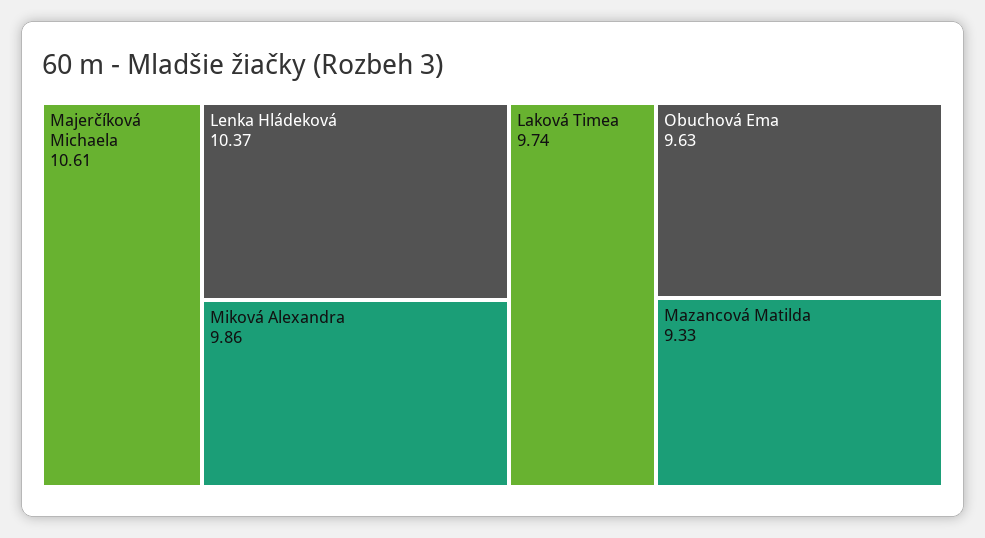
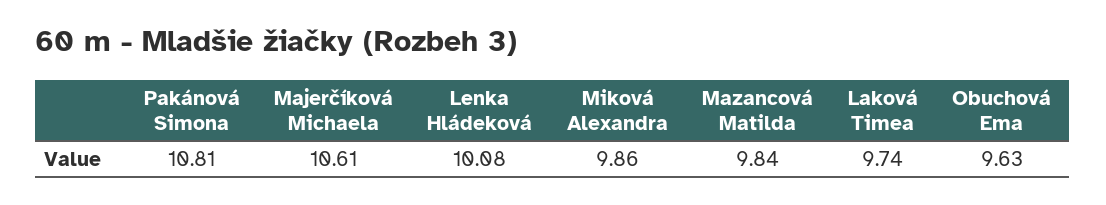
  {
    "Majerčíková Michaela": 10.61,
-   "Lenka Hládeková": 10.37,
+   "Lenka Hládeková": 10.08,
    "Miková Alexandra": 9.86,
    "Laková Timea": 9.74,
    "Obuchová Ema": 9.63,
-   "Mazancová Matilda": 9.33
+   "Mazancová Matilda": 9.84,
+   "Pakánová Simona": 10.81
  }

